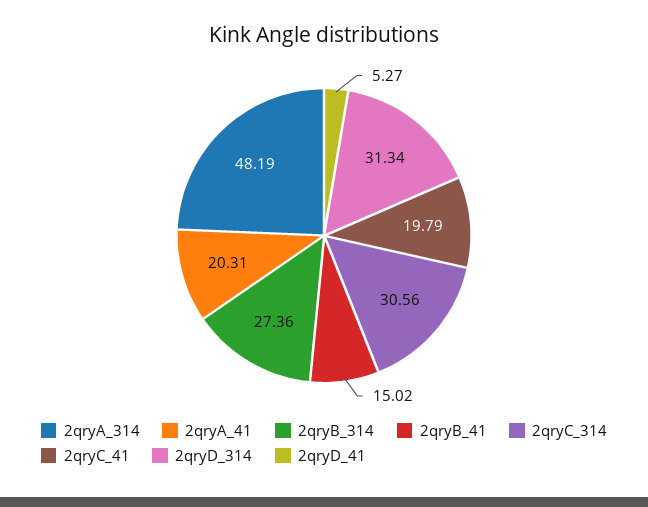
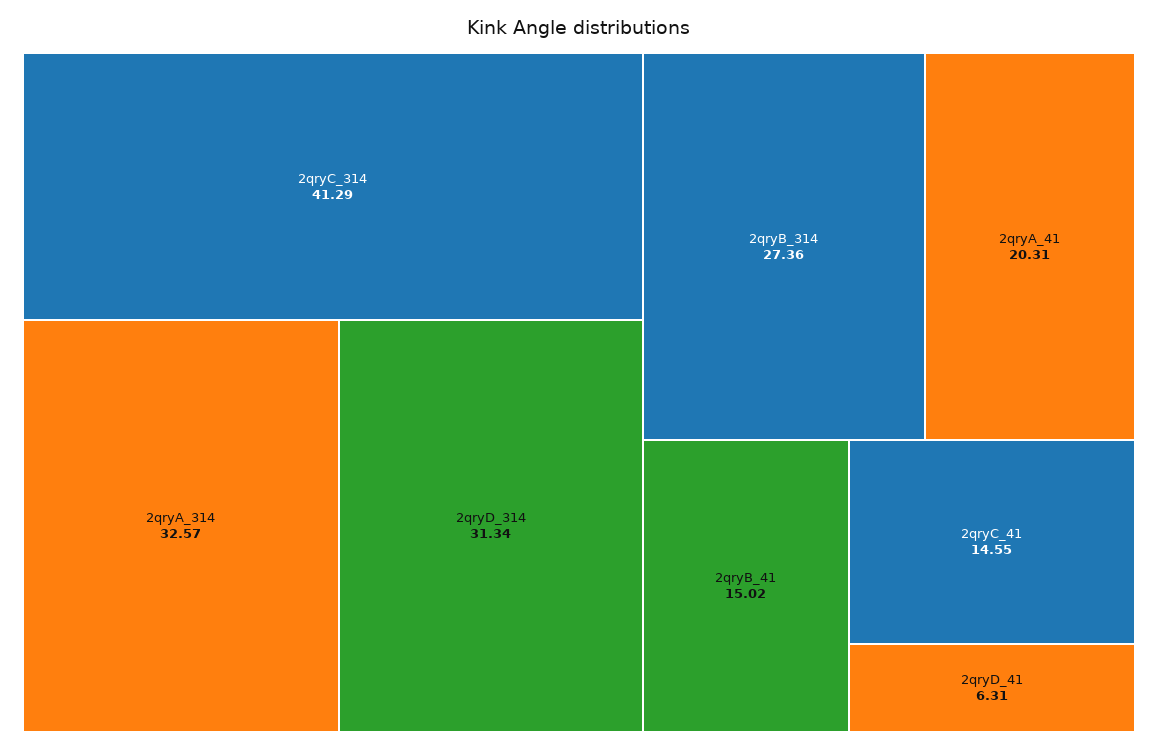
  {
-   "2qryA_314": 48.19,
+   "2qryA_314": 32.57,
    "2qryA_41": 20.31,
    "2qryB_314": 27.36,
    "2qryB_41": 15.02,
-   "2qryC_314": 30.56,
+   "2qryC_314": 41.29,
-   "2qryC_41": 19.79,
+   "2qryC_41": 14.55,
    "2qryD_314": 31.34,
-   "2qryD_41": 5.27
+   "2qryD_41": 6.31
  }

